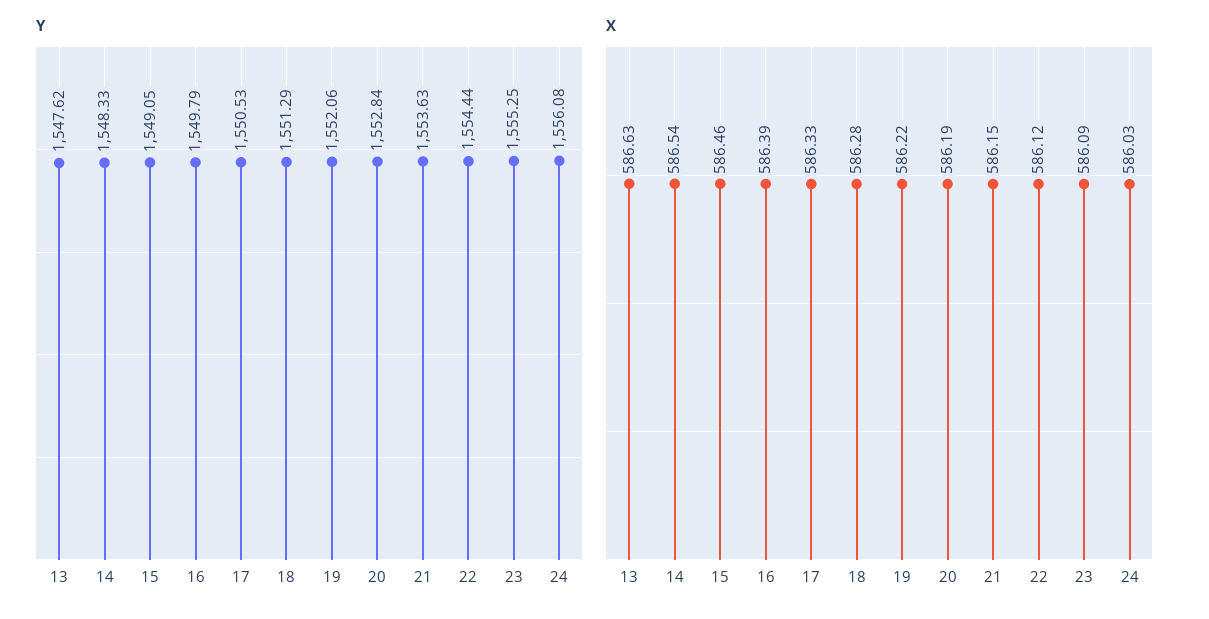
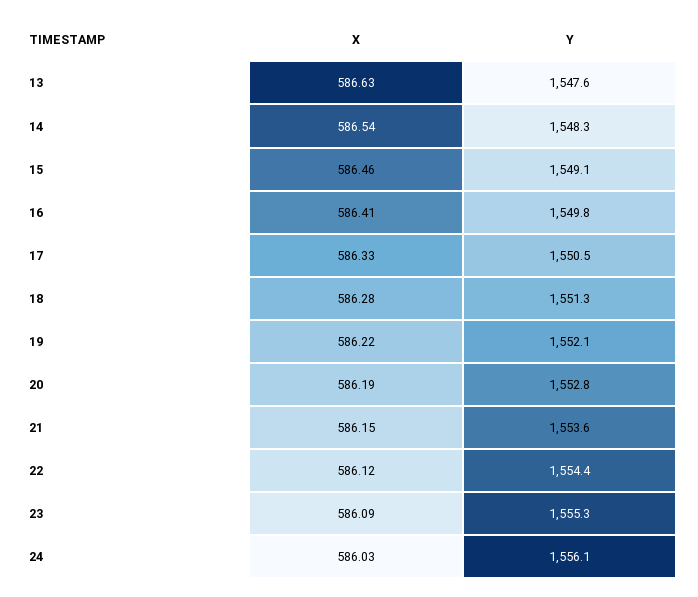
  {
    "Y": {
      "13": 1547.62,
      "14": 1548.33,
      "15": 1549.05,
      "16": 1549.79,
      "17": 1550.53,
      "18": 1551.29,
      "19": 1552.06,
      "20": 1552.84,
      "21": 1553.63,
      "22": 1554.44,
      "23": 1555.25,
      "24": 1556.08
    },
    "X": {
      "13": 586.63,
      "14": 586.54,
      "15": 586.46,
-     "16": 586.39,
+     "16": 586.41,
      "17": 586.33,
      "18": 586.28,
      "19": 586.22,
      "20": 586.19,
      "21": 586.15,
      "22": 586.12,
      "23": 586.09,
      "24": 586.03
    }
  }

